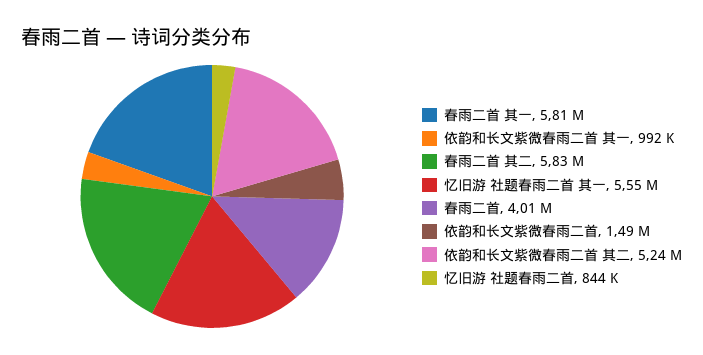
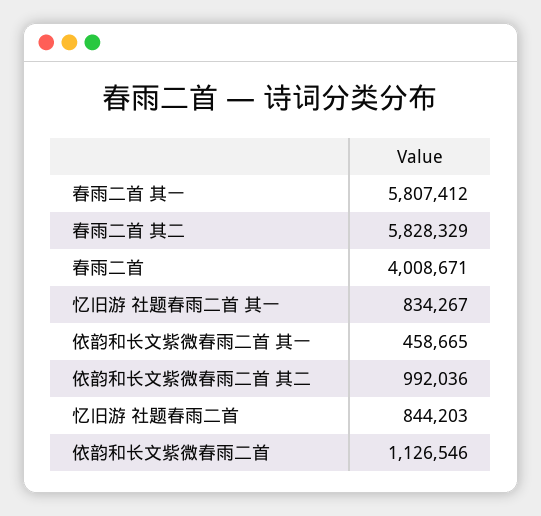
  {
    "春雨二首 其一": 5807412,
-   "依韵和长文紫微春雨二首 其一": 992000,
+   "依韵和长文紫微春雨二首 其一": 458665,
    "春雨二首 其二": 5828329,
-   "忆旧游 社题春雨二首 其一": 5550000,
+   "忆旧游 社题春雨二首 其一": 834267,
    "春雨二首": 4008671,
-   "依韵和长文紫微春雨二首": 1490000,
+   "依韵和长文紫微春雨二首": 1126546,
-   "依韵和长文紫微春雨二首 其二": 5240000,
+   "依韵和长文紫微春雨二首 其二": 992036,
    "忆旧游 社题春雨二首": 844203
  }

